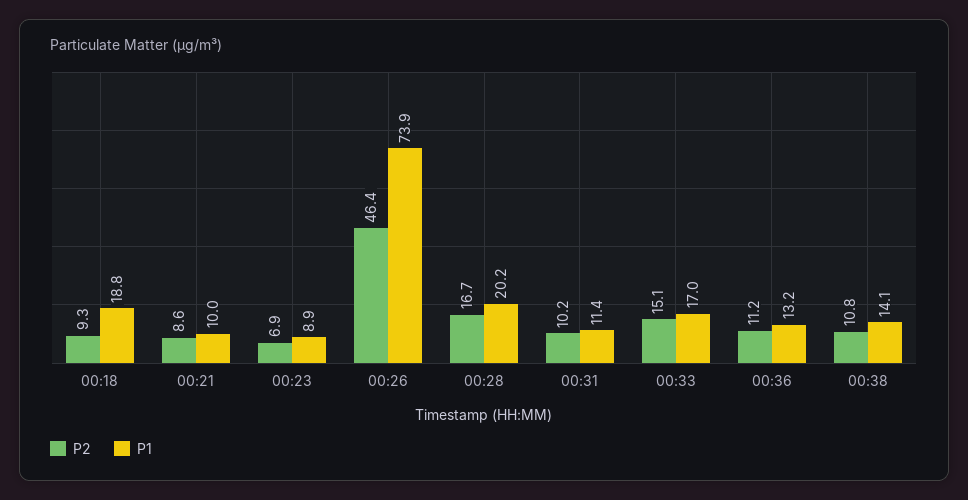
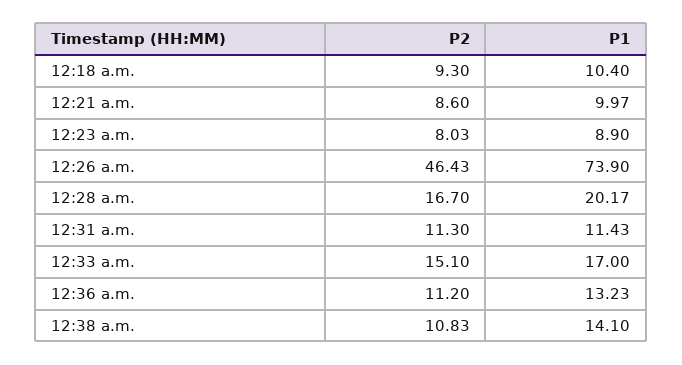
  {
    "P2": {
      "00:18": 9.3,
      "00:21": 8.6,
-     "00:23": 6.9,
+     "00:23": 8.03,
      "00:26": 46.43,
      "00:28": 16.7,
-     "00:31": 10.2,
+     "00:31": 11.3,
      "00:33": 15.1,
      "00:36": 11.2,
      "00:38": 10.83
    },
    "P1": {
-     "00:18": 18.8,
+     "00:18": 10.4,
      "00:21": 9.97,
      "00:23": 8.9,
      "00:26": 73.9,
      "00:28": 20.17,
      "00:31": 11.43,
      "00:33": 17,
      "00:36": 13.23,
      "00:38": 14.1
    }
  }

